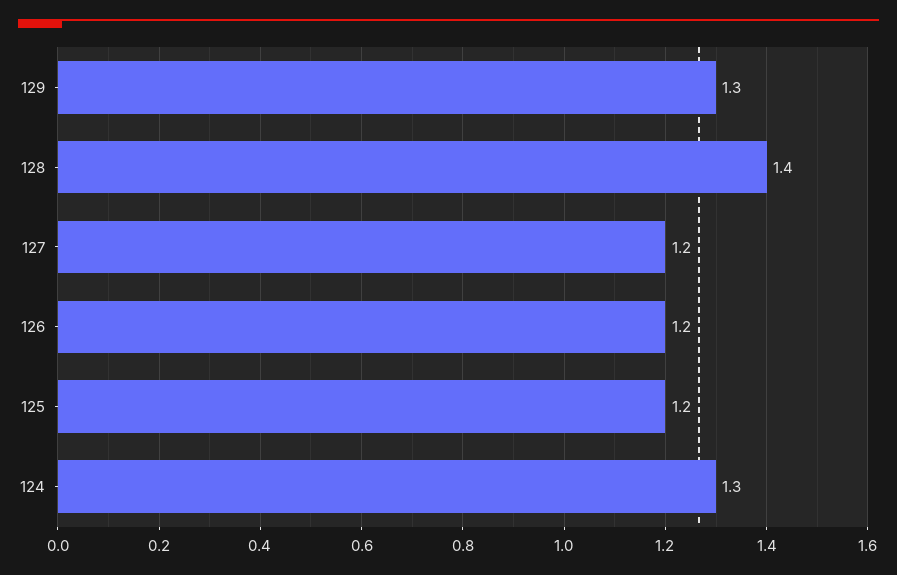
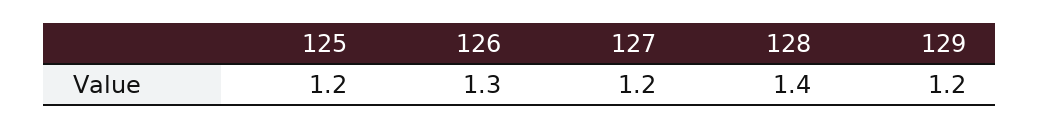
  {
-   "129": 1.3,
+   "129": 1.2,
    "128": 1.4,
    "127": 1.2,
-   "126": 1.2,
+   "126": 1.3,
-   "125": 1.2,
+   "125": 1.2
-   "124": 1.3
  }

